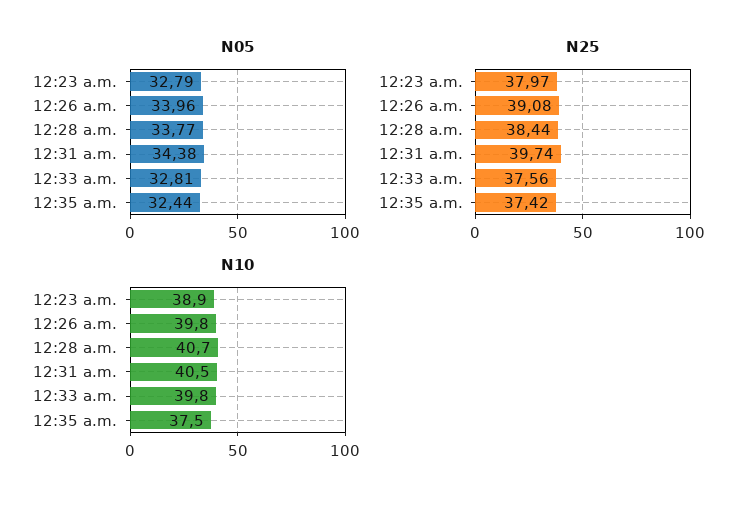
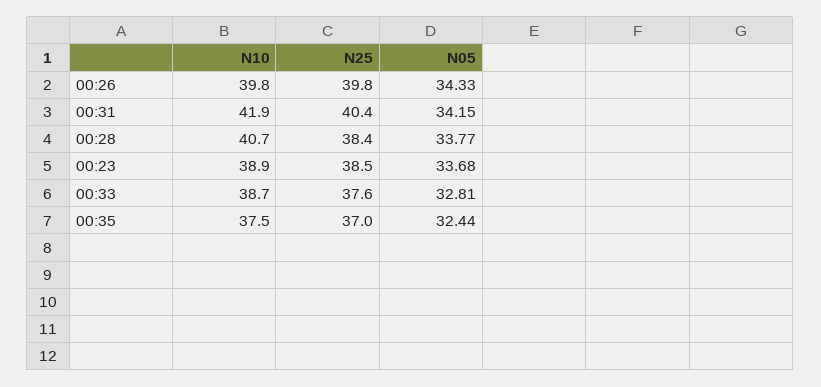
  {
    "N05": {
-     "12:23 a.m.": 32.79,
+     "12:23 a.m.": 33.68,
-     "12:26 a.m.": 33.96,
+     "12:26 a.m.": 34.33,
      "12:28 a.m.": 33.77,
-     "12:31 a.m.": 34.38,
+     "12:31 a.m.": 34.15,
      "12:33 a.m.": 32.81,
      "12:35 a.m.": 32.44
    },
    "N25": {
-     "12:23 a.m.": 37.97,
+     "12:23 a.m.": 38.5,
-     "12:26 a.m.": 39.08,
+     "12:26 a.m.": 39.8,
      "12:28 a.m.": 38.44,
-     "12:31 a.m.": 39.74,
+     "12:31 a.m.": 40.4,
      "12:33 a.m.": 37.56,
-     "12:35 a.m.": 37.42
+     "12:35 a.m.": 37
    },
    "N10": {
      "12:23 a.m.": 38.9,
      "12:26 a.m.": 39.8,
      "12:28 a.m.": 40.7,
-     "12:31 a.m.": 40.5,
+     "12:31 a.m.": 41.9,
-     "12:33 a.m.": 39.8,
+     "12:33 a.m.": 38.7,
      "12:35 a.m.": 37.5
    }
  }

